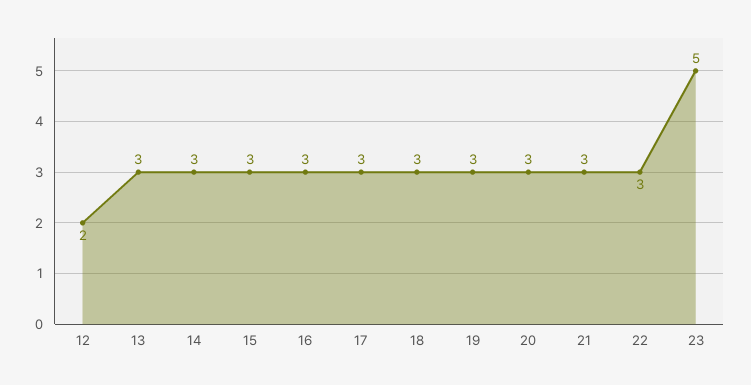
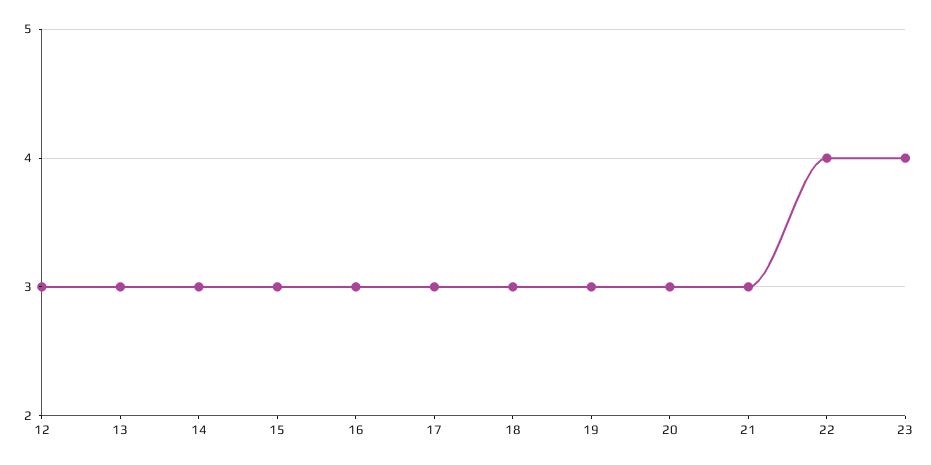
  {
-   "12": 2,
+   "12": 3,
    "13": 3,
    "14": 3,
    "15": 3,
    "16": 3,
    "17": 3,
    "18": 3,
    "19": 3,
    "20": 3,
    "21": 3,
-   "22": 3,
+   "22": 4,
-   "23": 5
+   "23": 4
  }

